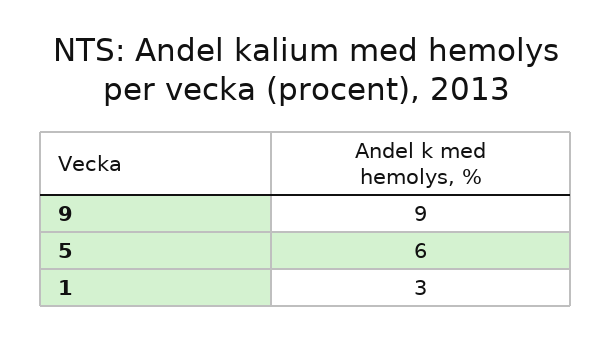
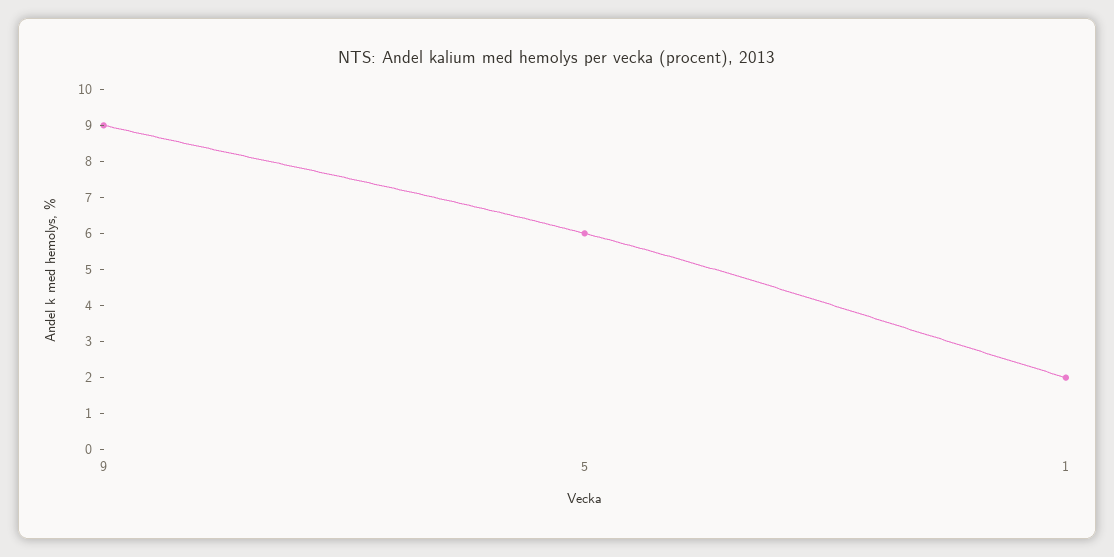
  {
    "9": 9,
    "5": 6,
-   "1": 3
+   "1": 2
  }

